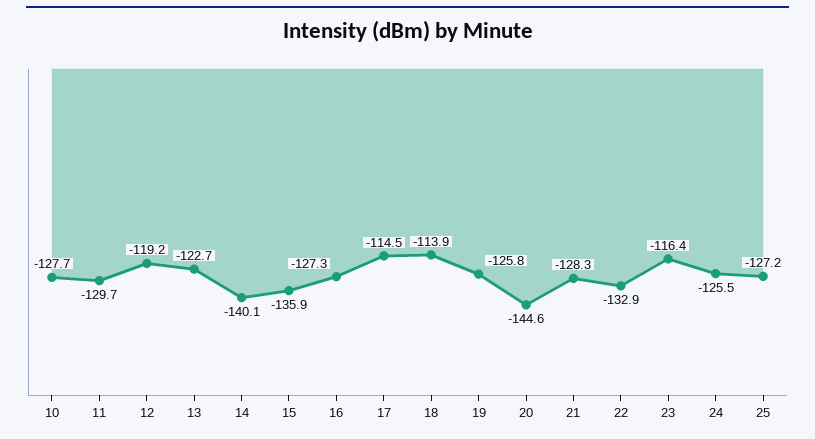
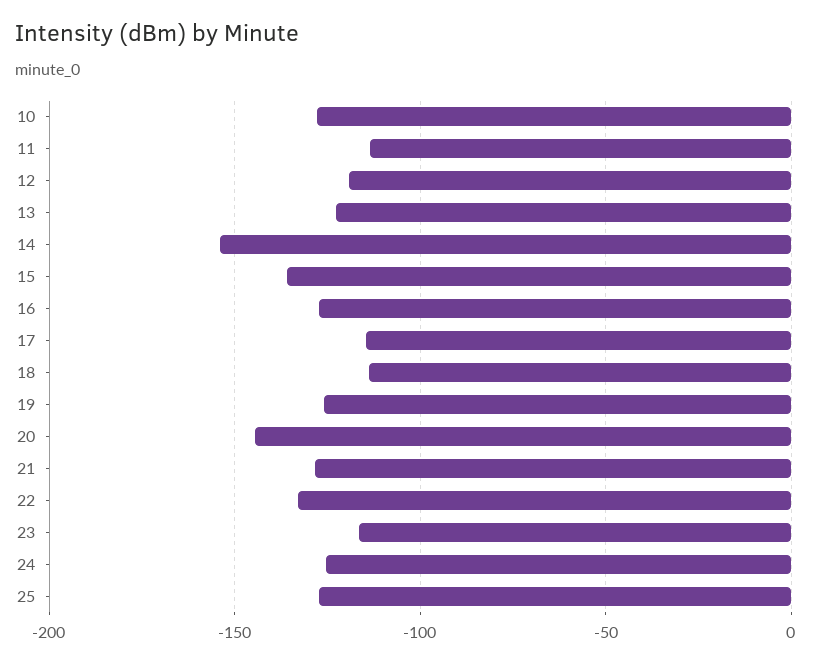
  {
    "10": -127.7,
-   "11": -129.7,
+   "11": -115,
    "12": -119.2,
    "13": -122.7,
-   "14": -140.1,
+   "14": -155,
    "15": -135.9,
    "16": -127.3,
    "17": -114.5,
    "18": -113.9,
    "19": -125.8,
    "20": -144.6,
    "21": -128.3,
    "22": -132.9,
    "23": -116.4,
    "24": -125.5,
    "25": -127.2
  }

